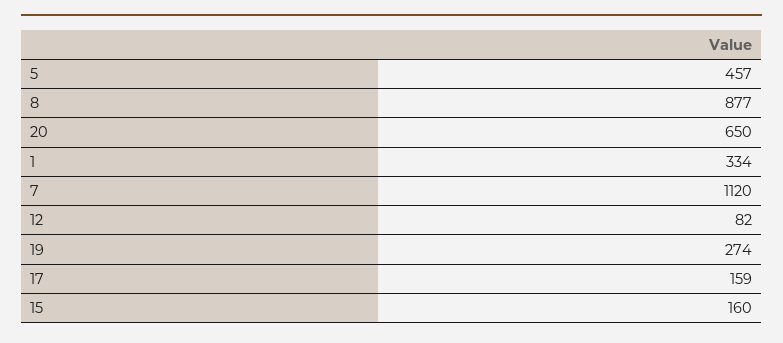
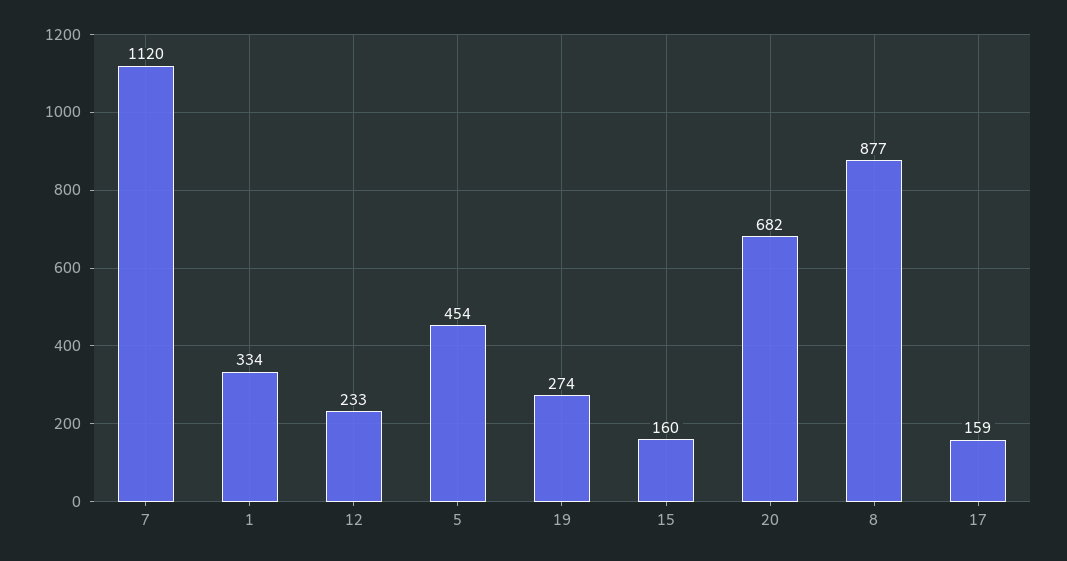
  {
-   "5": 457,
+   "5": 454,
    "8": 877,
-   "20": 650,
+   "20": 682,
    "1": 334,
    "7": 1120,
-   "12": 82,
+   "12": 233,
    "19": 274,
    "17": 159,
    "15": 160
  }

